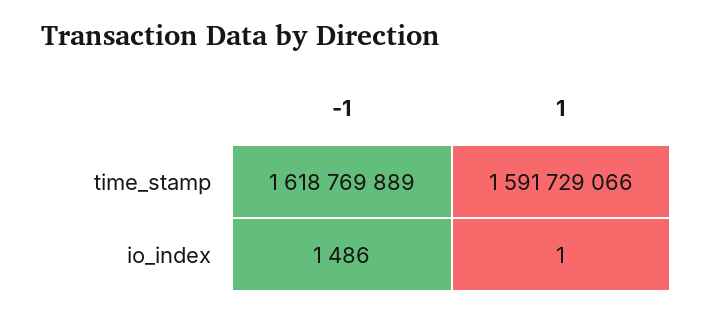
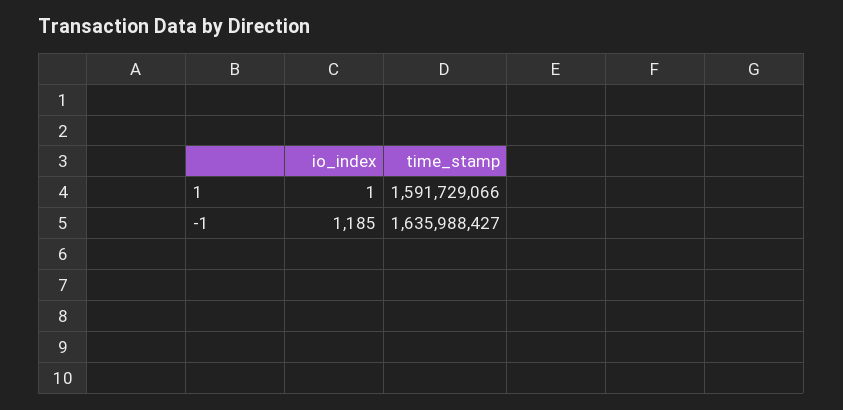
  {
    "-1": {
-     "time_stamp": 1618769889,
+     "time_stamp": 1635988427,
-     "io_index": 1486
+     "io_index": 1185
    },
    "1": {
      "time_stamp": 1591729066,
      "io_index": 1
    }
  }

